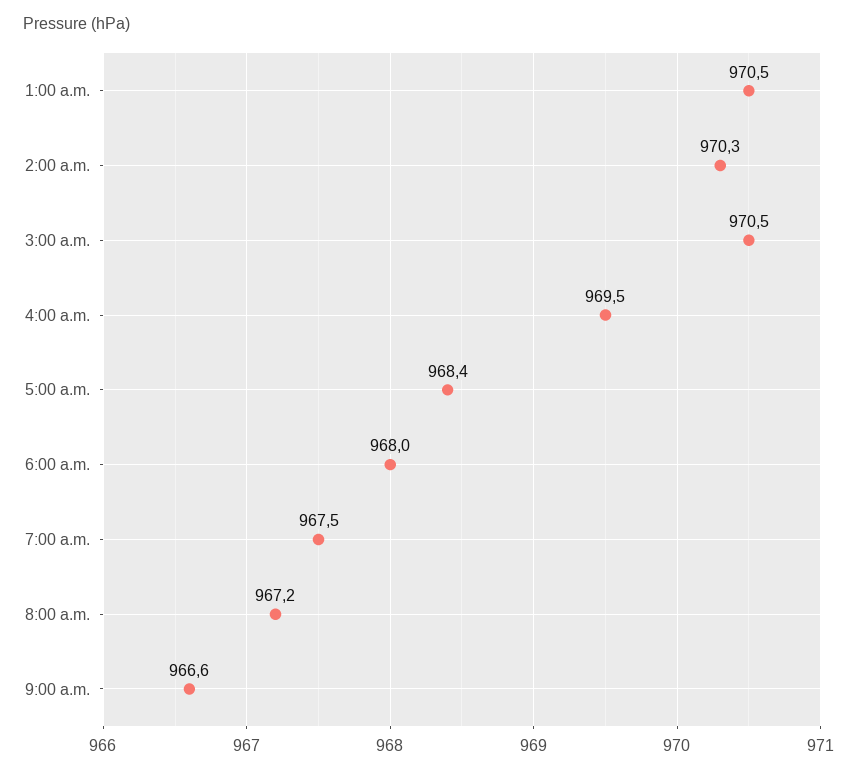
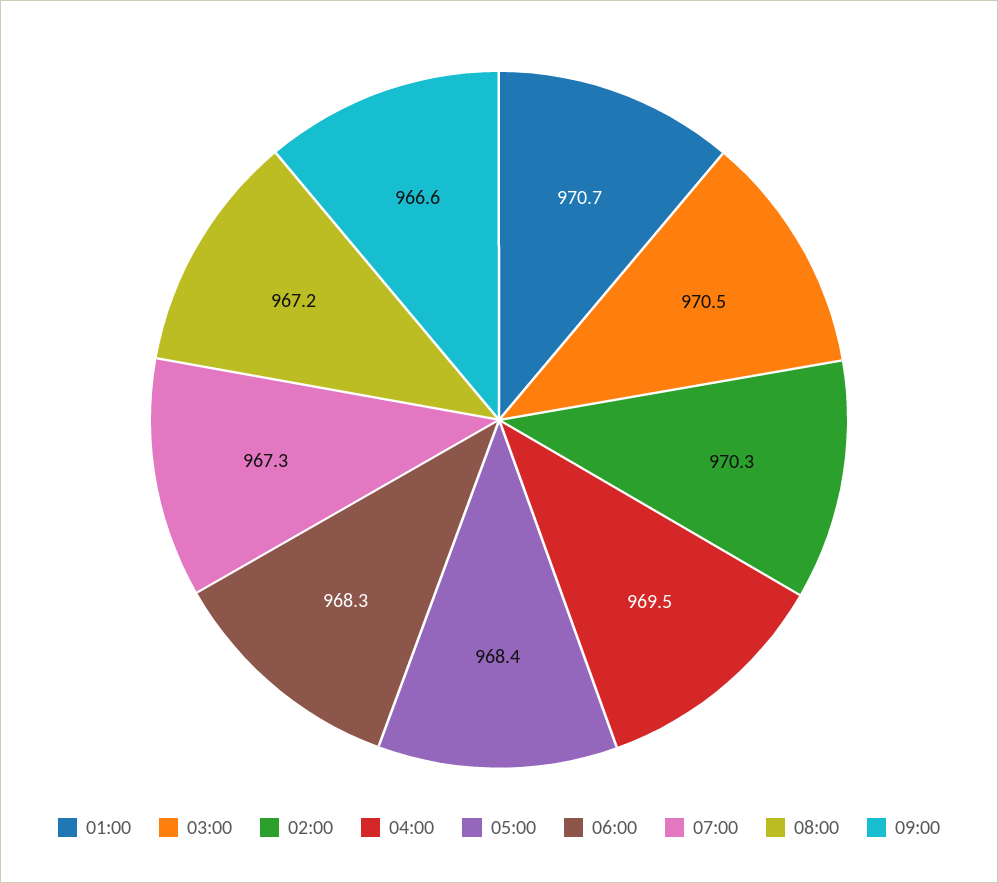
  {
-   "1:00 a.m.": 970.5,
+   "1:00 a.m.": 970.7,
    "2:00 a.m.": 970.3,
    "3:00 a.m.": 970.5,
    "4:00 a.m.": 969.5,
    "5:00 a.m.": 968.4,
-   "6:00 a.m.": 968,
+   "6:00 a.m.": 968.3,
-   "7:00 a.m.": 967.5,
+   "7:00 a.m.": 967.3,
    "8:00 a.m.": 967.2,
    "9:00 a.m.": 966.6
  }

